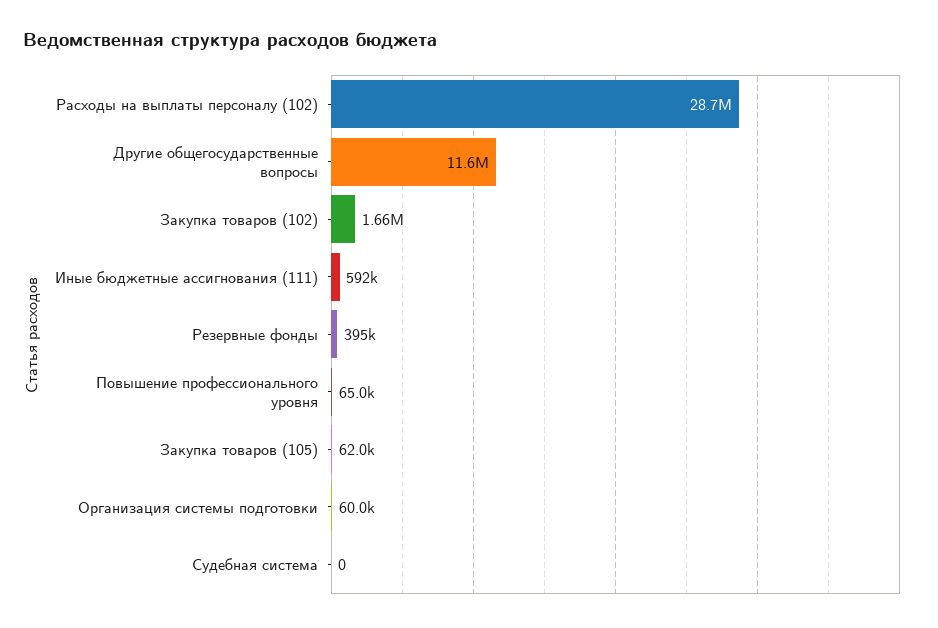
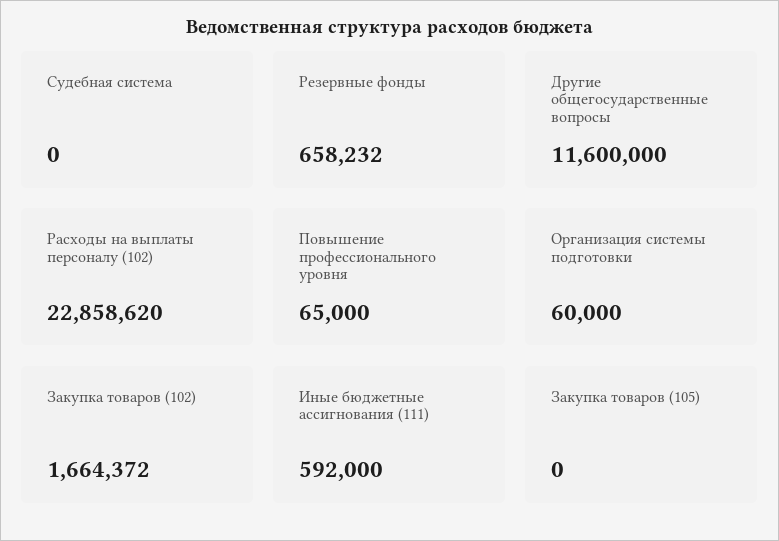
  {
-   "Расходы на выплаты персоналу (102)": 28700000,
+   "Расходы на выплаты персоналу (102)": 22858620,
    "Другие общегосударственные вопросы": 11600000,
    "Закупка товаров (102)": 1664372,
    "Иные бюджетные ассигнования (111)": 592000,
-   "Резервные фонды": 395000,
+   "Резервные фонды": 658232,
    "Повышение профессионального уровня": 65000,
-   "Закупка товаров (105)": 62000,
+   "Закупка товаров (105)": 0,
    "Организация системы подготовки": 60000,
    "Судебная система": 0
  }

